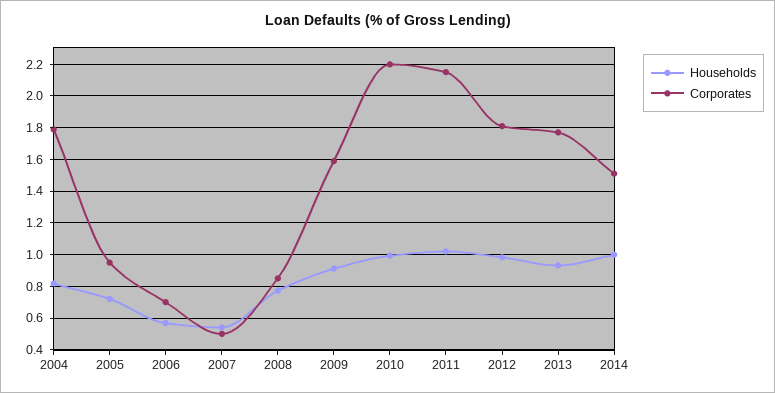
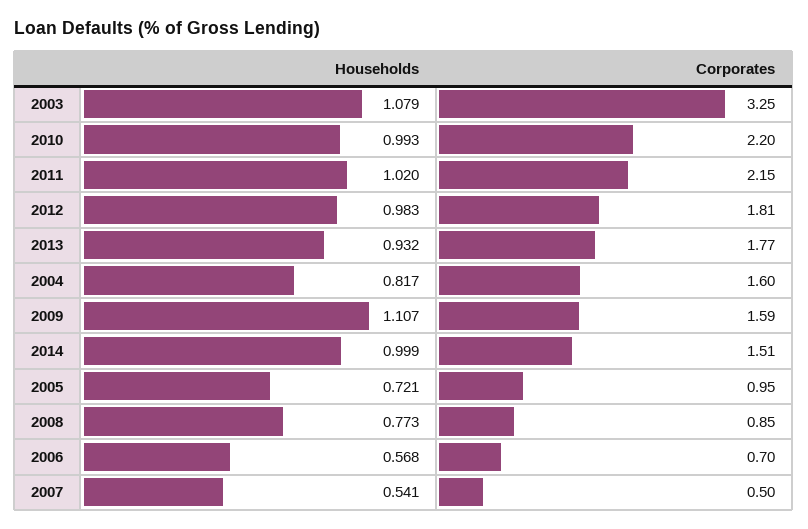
  {
    "Households": {
      "2004": 0.817,
      "2005": 0.721,
      "2006": 0.568,
      "2007": 0.541,
      "2008": 0.773,
-     "2009": 0.9,
+     "2009": 1.107,
      "2010": 0.993,
      "2011": 1.02,
      "2012": 0.983,
      "2013": 0.932,
-     "2014": 0.999
+     "2014": 0.999,
+     "2003": 1.079
    },
    "Corporates": {
-     "2004": 1.8,
+     "2004": 1.6,
      "2005": 0.95,
      "2006": 0.7,
      "2007": 0.5,
      "2008": 0.85,
      "2009": 1.59,
      "2010": 2.2,
      "2011": 2.15,
      "2012": 1.81,
      "2013": 1.77,
-     "2014": 1.51
+     "2014": 1.51,
+     "2003": 3.25
    }
  }

